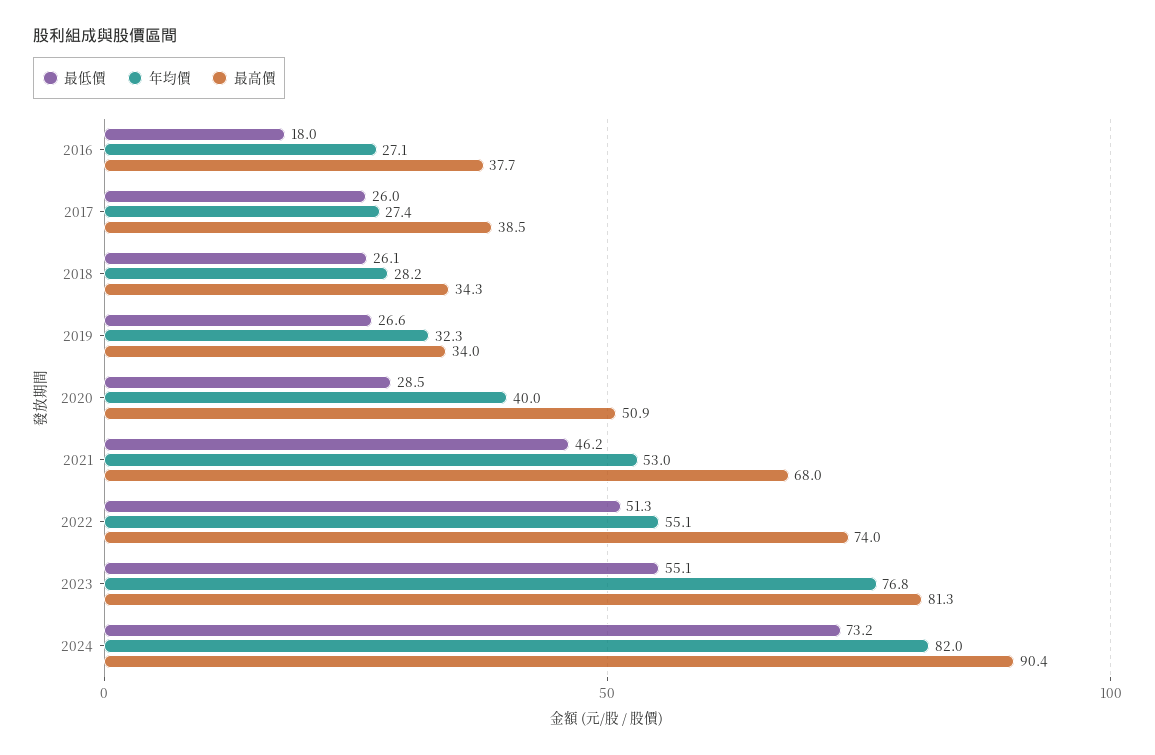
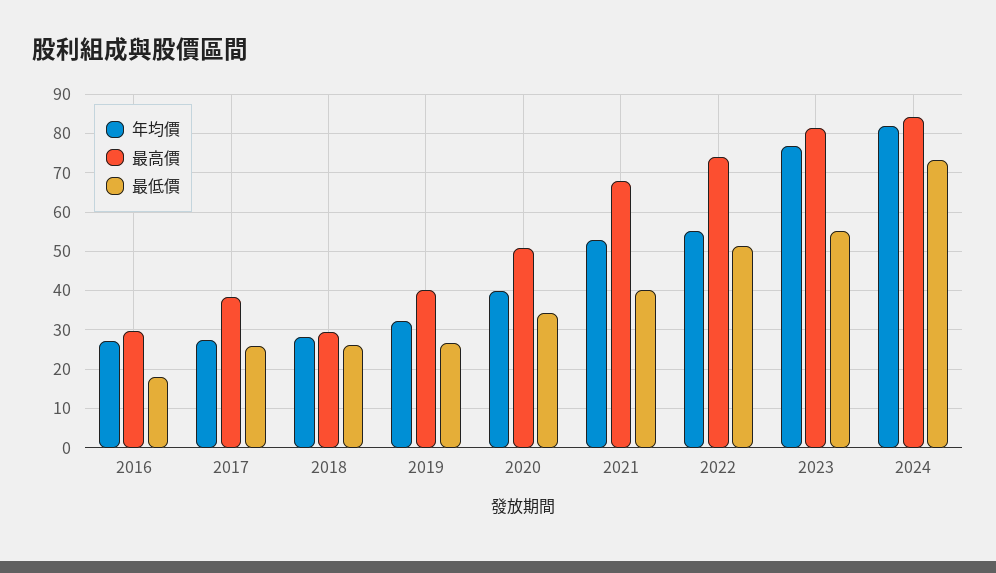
  {
    "最低價": {
      "2016": 18,
      "2017": 26,
      "2018": 26.1,
      "2019": 26.6,
-     "2020": 28.5,
+     "2020": 34,
-     "2021": 46.2,
+     "2021": 40,
      "2022": 51.3,
      "2023": 55.1,
      "2024": 73.2
    },
    "年均價": {
      "2016": 27.1,
      "2017": 27.4,
      "2018": 28.2,
      "2019": 32.3,
      "2020": 40,
      "2021": 53,
      "2022": 55.1,
      "2023": 76.8,
      "2024": 82
    },
    "最高價": {
-     "2016": 37.7,
+     "2016": 30,
      "2017": 38.5,
-     "2018": 34.3,
+     "2018": 30,
-     "2019": 34,
+     "2019": 40,
      "2020": 50.9,
      "2021": 68,
      "2022": 74,
      "2023": 81.3,
-     "2024": 90.4
+     "2024": 84
    }
  }

